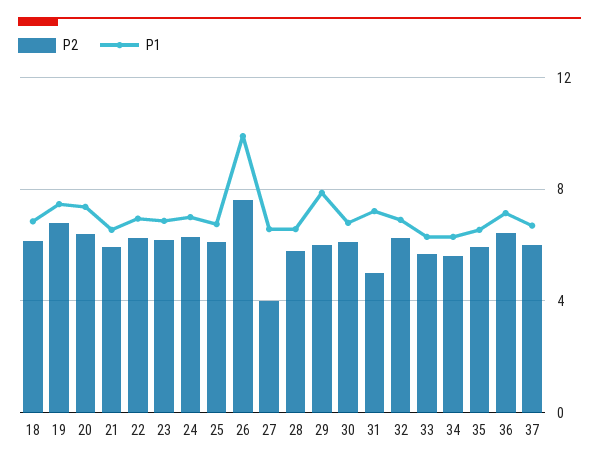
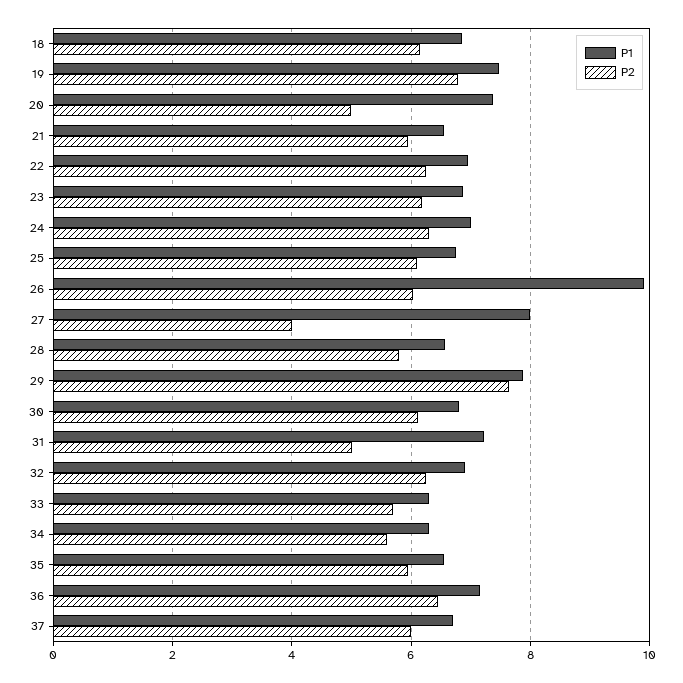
  {
    "P2": {
      "18": 6.2,
      "19": 6.8,
-     "20": 6.5,
+     "20": 5,
      "21": 6,
      "22": 6.2,
      "23": 6.2,
      "24": 6.4,
      "25": 6.2,
-     "26": 7.5,
+     "26": 6,
      "27": 4,
      "28": 5.8,
-     "29": 6,
+     "29": 7.6,
      "30": 6.2,
      "31": 5,
      "32": 6.2,
      "33": 5.8,
      "34": 5.6,
      "35": 6,
      "36": 6.4,
      "37": 6
    },
    "P1": {
      "18": 6.8,
      "19": 7.4,
      "20": 7.4,
      "21": 6.6,
      "22": 7,
      "23": 6.8,
      "24": 7,
      "25": 6.8,
      "26": 10,
-     "27": 6.5,
+     "27": 8,
      "28": 6.6,
      "29": 7.8,
      "30": 6.8,
      "31": 7.2,
      "32": 7,
      "33": 6.4,
      "34": 6.4,
      "35": 6.6,
      "36": 7.2,
      "37": 6.8
    }
  }

